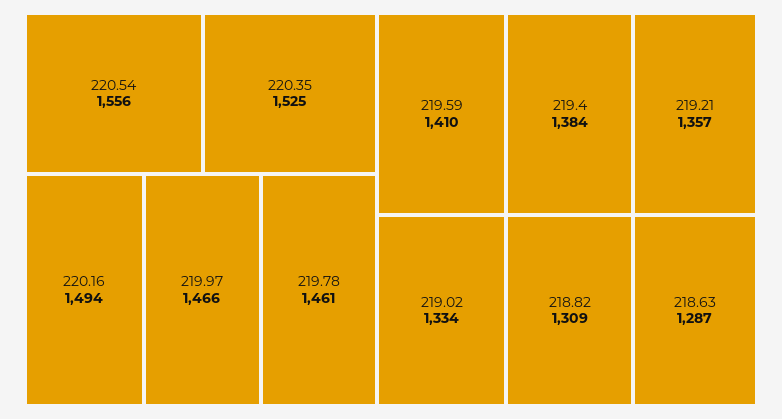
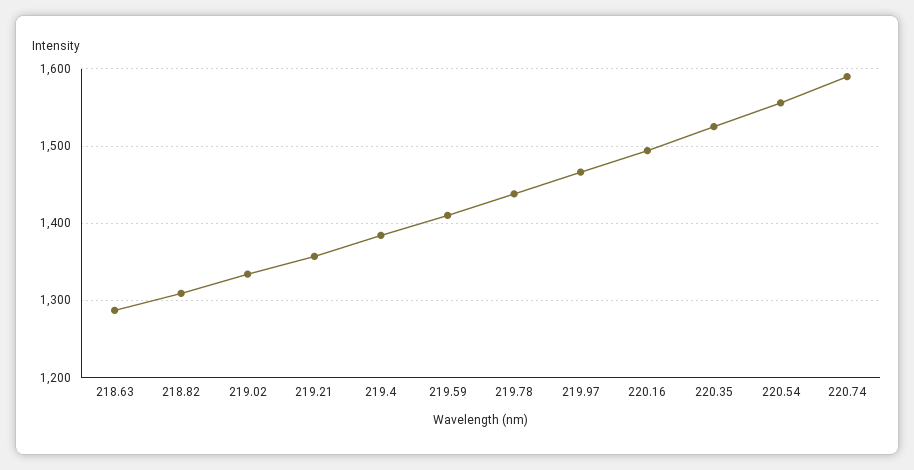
  {
    "220.54": 1556,
    "220.35": 1525,
    "220.16": 1494,
    "219.97": 1466,
-   "219.78": 1461,
+   "219.78": 1440,
    "219.59": 1410,
    "219.4": 1384,
    "219.21": 1357,
    "219.02": 1334,
    "218.82": 1309,
-   "218.63": 1287
+   "218.63": 1287,
+   "220.74": 1590
  }

